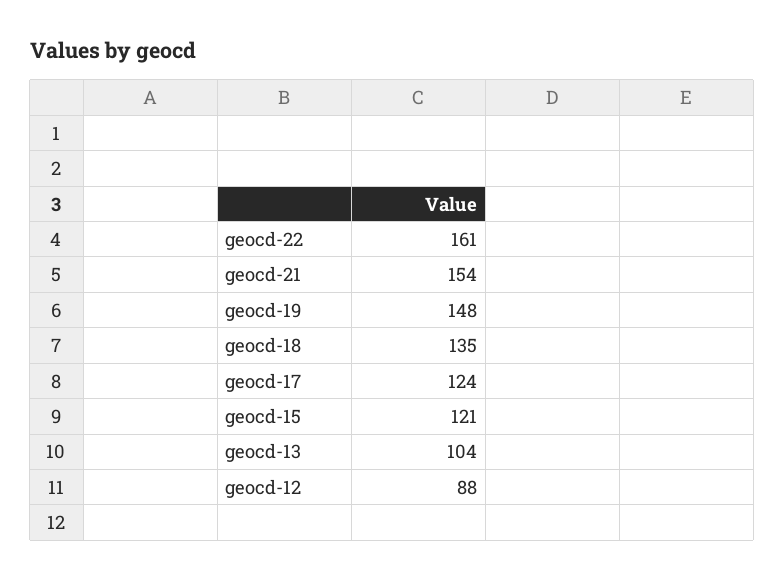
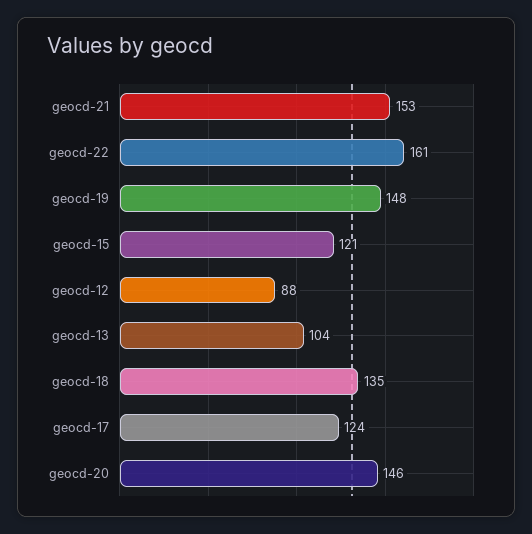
  {
    "geocd-22": 161,
-   "geocd-21": 154,
+   "geocd-21": 153,
    "geocd-19": 148,
    "geocd-18": 135,
    "geocd-17": 124,
    "geocd-15": 121,
    "geocd-13": 104,
-   "geocd-12": 88
+   "geocd-12": 88,
+   "geocd-20": 146
  }

